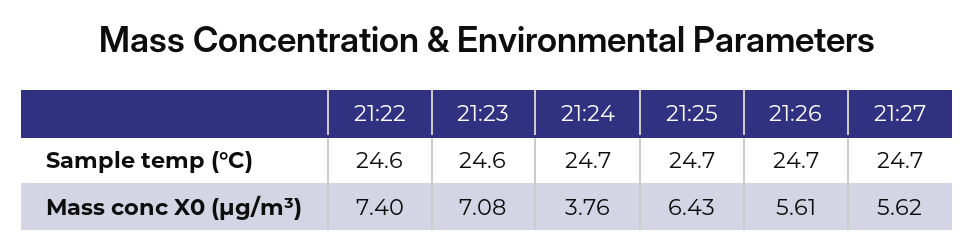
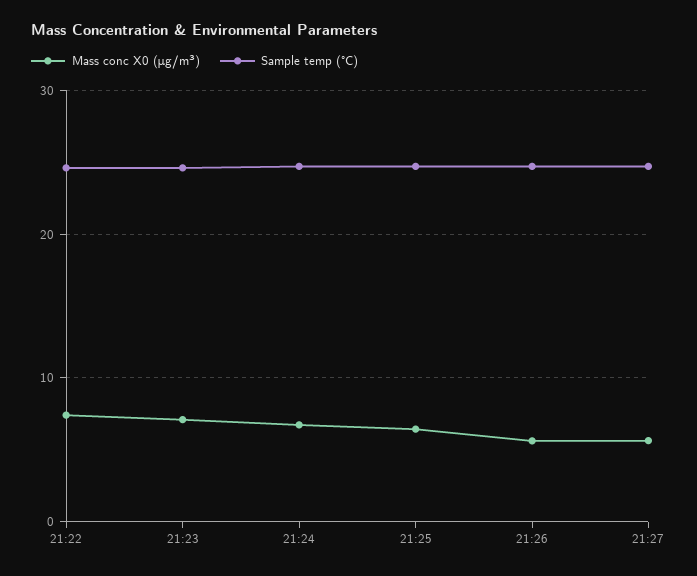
  {
    "Sample temp (°C)": {
      "21:22": 24.6,
      "21:23": 24.6,
      "21:24": 24.7,
      "21:25": 24.7,
      "21:26": 24.7,
      "21:27": 24.7
    },
    "Mass conc X0 (μg/m³)": {
      "21:22": 7.4,
      "21:23": 7.08,
-     "21:24": 3.76,
+     "21:24": 7,
      "21:25": 6.43,
      "21:26": 5.61,
      "21:27": 5.62
    }
  }

